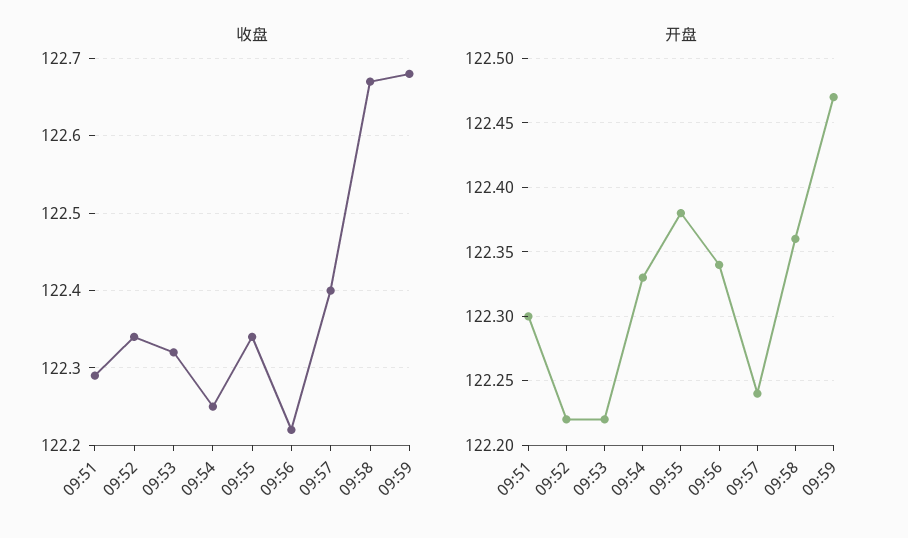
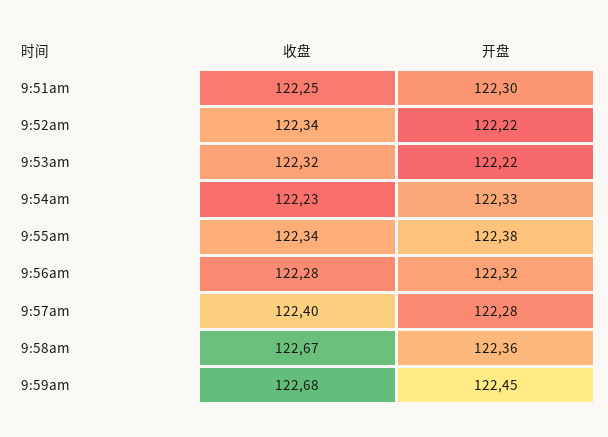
  {
    "收盘": {
-     "09:51": 122.29,
+     "09:51": 122.25,
      "09:52": 122.34,
      "09:53": 122.32,
-     "09:54": 122.25,
+     "09:54": 122.23,
      "09:55": 122.34,
-     "09:56": 122.22,
+     "09:56": 122.28,
      "09:57": 122.4,
      "09:58": 122.67,
      "09:59": 122.68
    },
    "开盘": {
      "09:51": 122.3,
      "09:52": 122.22,
      "09:53": 122.22,
      "09:54": 122.33,
      "09:55": 122.38,
-     "09:56": 122.34,
+     "09:56": 122.32,
-     "09:57": 122.24,
+     "09:57": 122.28,
      "09:58": 122.36,
-     "09:59": 122.47
+     "09:59": 122.45
    }
  }

